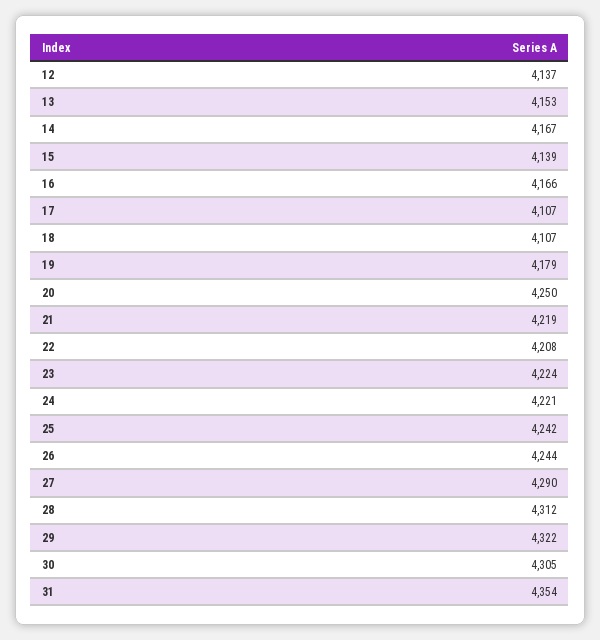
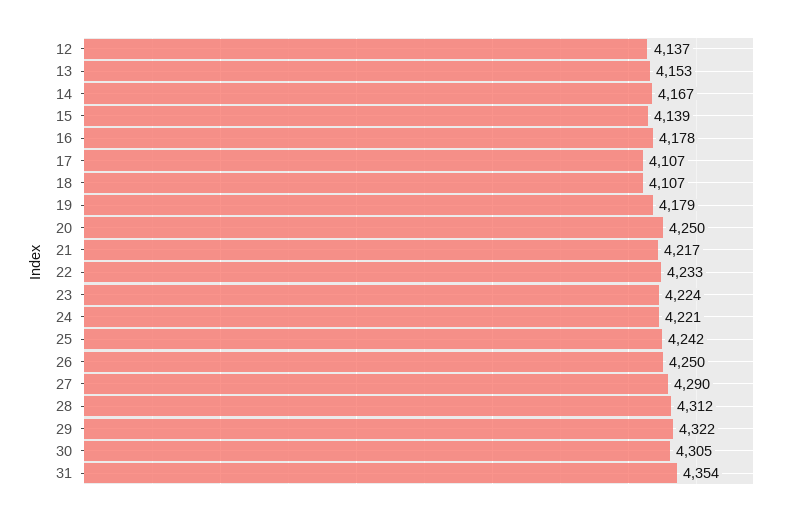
  {
    "12": 4137,
    "13": 4153,
    "14": 4167,
    "15": 4139,
-   "16": 4166,
+   "16": 4178,
    "17": 4107,
    "18": 4107,
    "19": 4179,
    "20": 4250,
-   "21": 4219,
+   "21": 4217,
-   "22": 4208,
+   "22": 4233,
    "23": 4224,
    "24": 4221,
    "25": 4242,
-   "26": 4244,
+   "26": 4250,
    "27": 4290,
    "28": 4312,
    "29": 4322,
    "30": 4305,
    "31": 4354
  }

